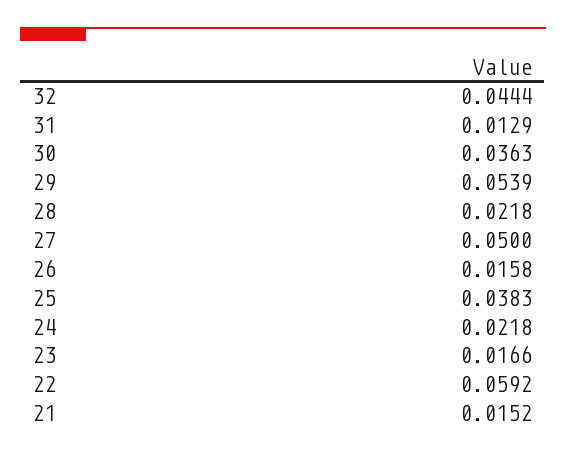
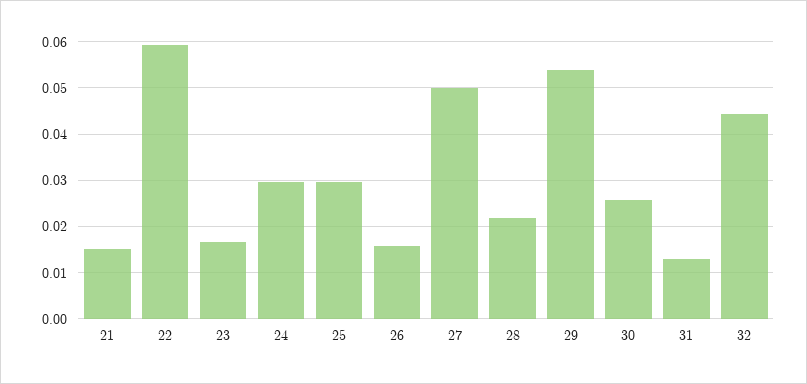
  {
    "32": 0.0444,
    "31": 0.0129,
-   "30": 0.0363,
+   "30": 0.026,
    "29": 0.0539,
    "28": 0.0218,
    "27": 0.05,
    "26": 0.0158,
-   "25": 0.0383,
+   "25": 0.03,
-   "24": 0.0218,
+   "24": 0.03,
    "23": 0.0166,
    "22": 0.0592,
    "21": 0.0152
  }

